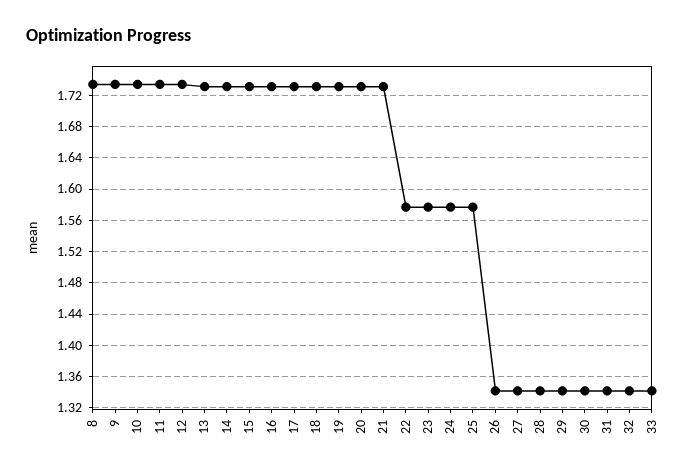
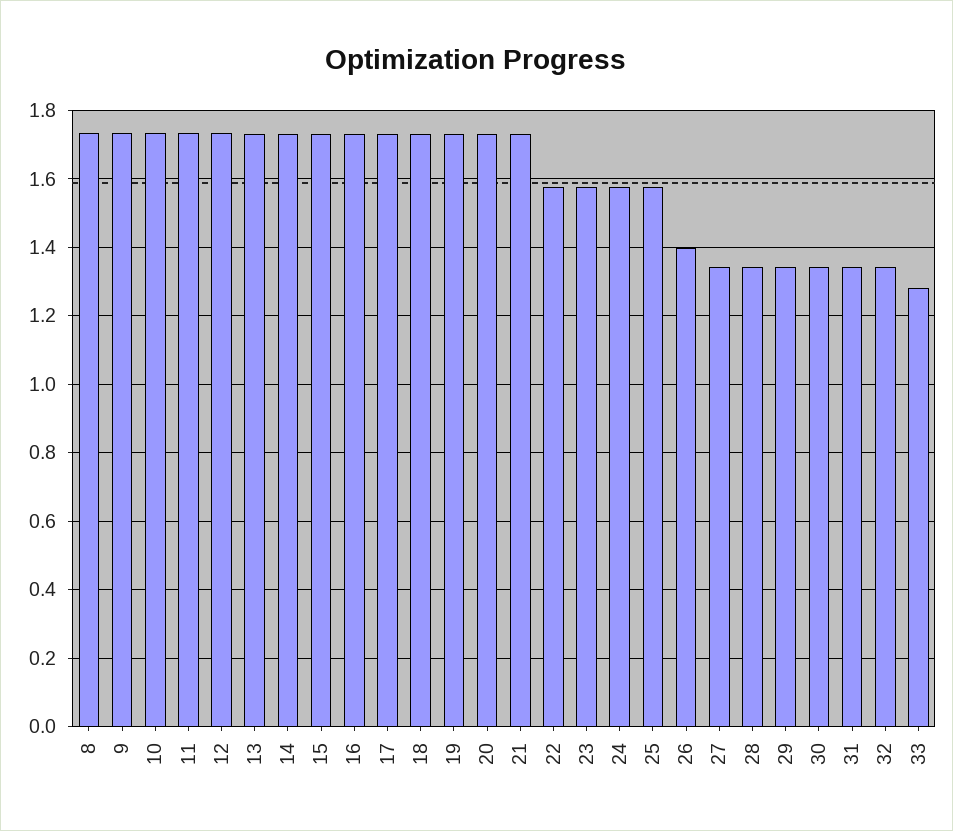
  {
    "8": 1.73,
    "9": 1.73,
    "10": 1.73,
    "11": 1.73,
    "12": 1.73,
    "13": 1.73,
    "14": 1.73,
    "15": 1.73,
    "16": 1.73,
    "17": 1.73,
    "18": 1.73,
    "19": 1.73,
    "20": 1.73,
    "21": 1.73,
    "22": 1.58,
    "23": 1.58,
    "24": 1.58,
    "25": 1.58,
-   "26": 1.34,
+   "26": 1.4,
    "27": 1.34,
    "28": 1.34,
    "29": 1.34,
    "30": 1.34,
    "31": 1.34,
    "32": 1.34,
-   "33": 1.34
+   "33": 1.28
  }

